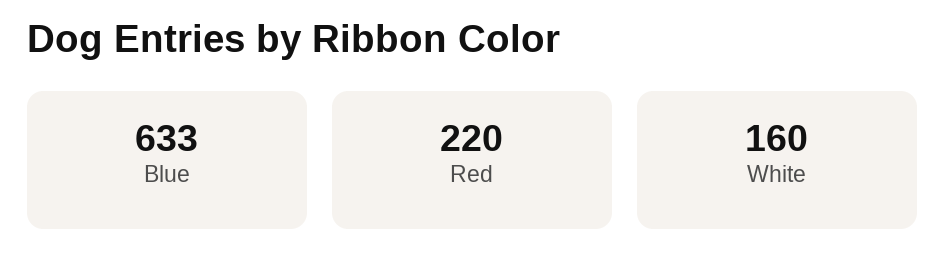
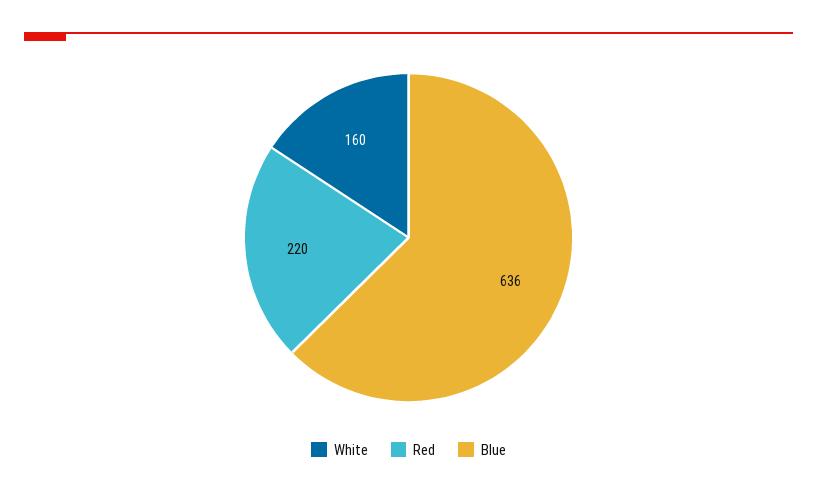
  {
-   "Blue": 633,
+   "Blue": 636,
    "Red": 220,
    "White": 160
  }

